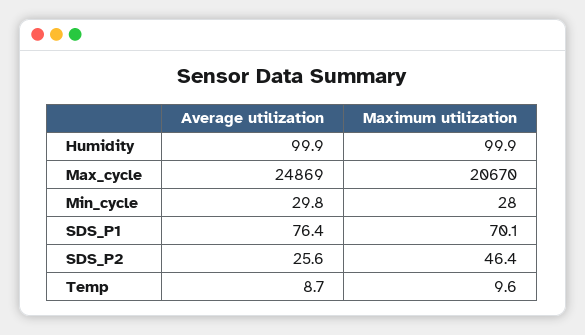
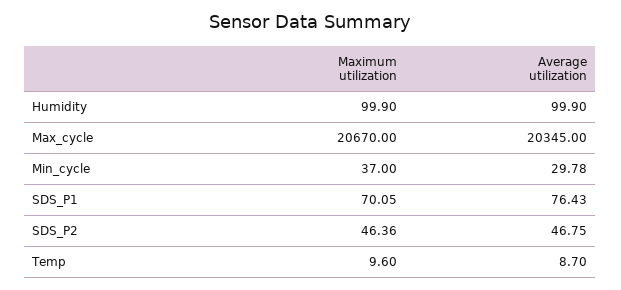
  {
    "Average utilization": {
      "Humidity": 99.9,
-     "Max_cycle": 24869,
+     "Max_cycle": 20345,
      "Min_cycle": 29.78,
      "SDS_P1": 76.43,
-     "SDS_P2": 25.6,
+     "SDS_P2": 46.75,
      "Temp": 8.7
    },
    "Maximum utilization": {
      "Humidity": 99.9,
      "Max_cycle": 20670,
-     "Min_cycle": 28,
+     "Min_cycle": 37,
      "SDS_P1": 70.05,
      "SDS_P2": 46.36,
      "Temp": 9.6
    }
  }

